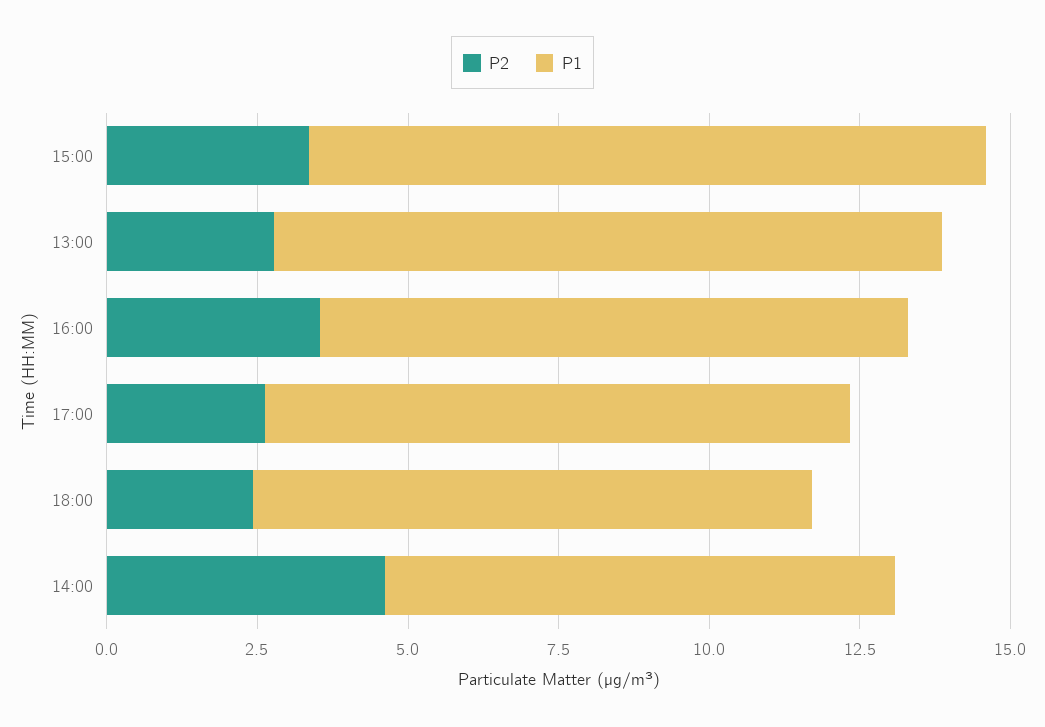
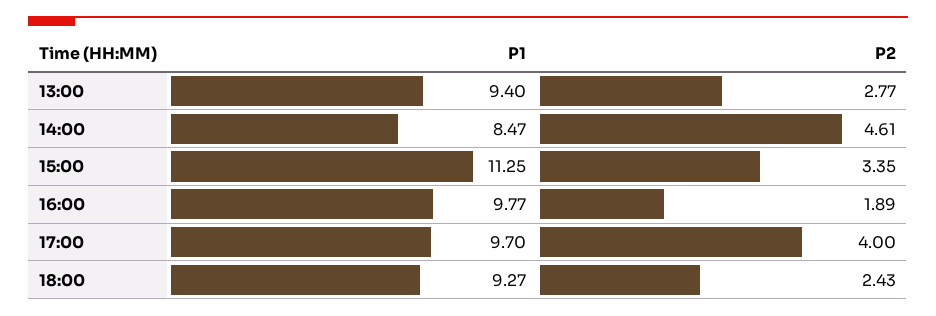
  {
    "P2": {
      "15:00": 3.35,
      "13:00": 2.77,
-     "16:00": 3.5,
+     "16:00": 1.89,
-     "17:00": 2.5,
+     "17:00": 4,
      "18:00": 2.43,
      "14:00": 4.61
    },
    "P1": {
      "15:00": 11.25,
-     "13:00": 11,
+     "13:00": 9.4,
      "16:00": 9.77,
      "17:00": 9.7,
      "18:00": 9.27,
      "14:00": 8.47
    }
  }

